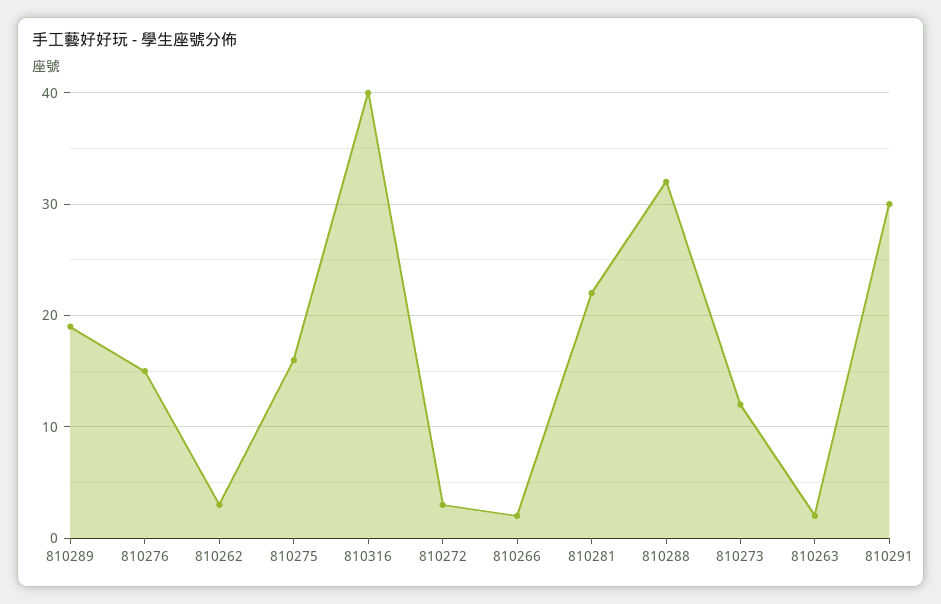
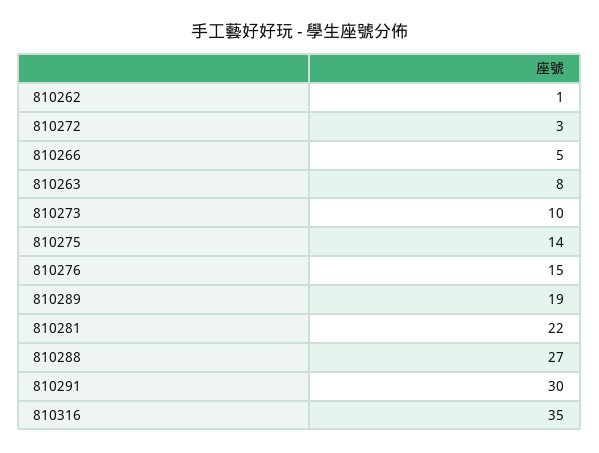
  {
    "810289": 19,
    "810276": 15,
-   "810262": 3,
+   "810262": 1,
-   "810275": 16,
+   "810275": 14,
-   "810316": 40,
+   "810316": 35,
    "810272": 3,
-   "810266": 2,
+   "810266": 5,
    "810281": 22,
-   "810288": 32,
+   "810288": 27,
-   "810273": 12,
+   "810273": 10,
-   "810263": 2,
+   "810263": 8,
    "810291": 30
  }

